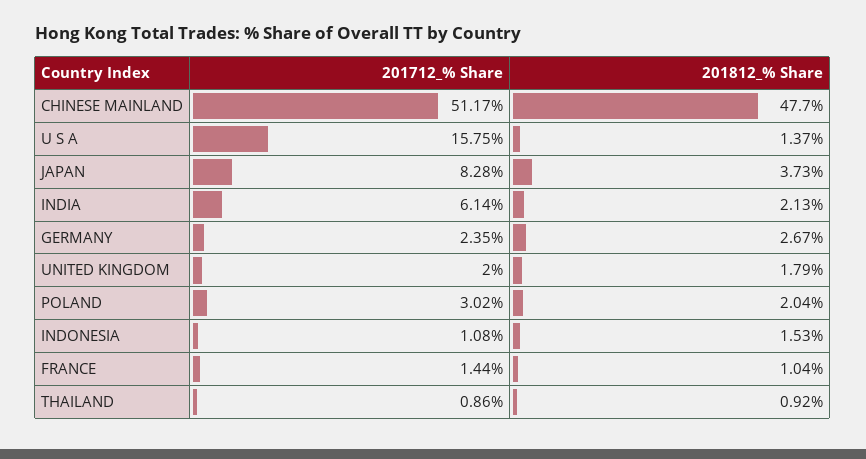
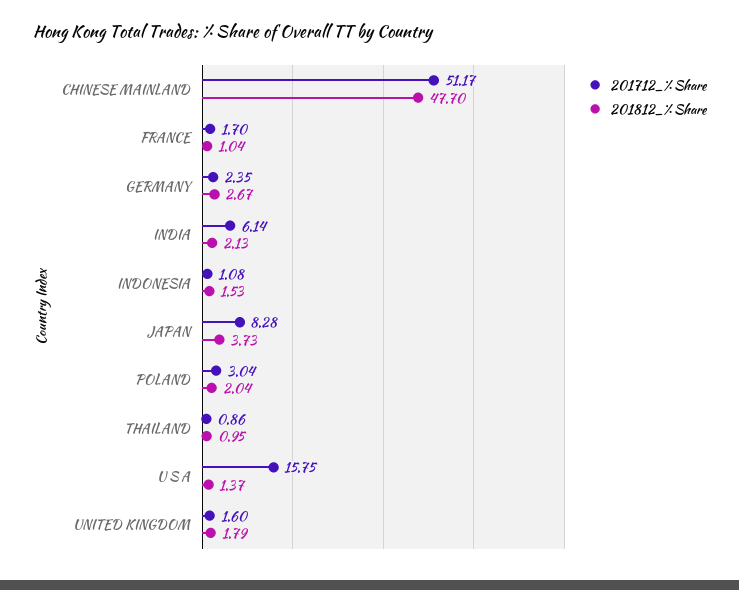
  {
    "201712_% Share": {
      "CHINESE MAINLAND": 51.17,
      "U S A": 15.75,
      "JAPAN": 8.28,
      "INDIA": 6.14,
      "GERMANY": 2.35,
-     "UNITED KINGDOM": 2,
+     "UNITED KINGDOM": 1.6,
-     "POLAND": 3.02,
+     "POLAND": 3.04,
      "INDONESIA": 1.08,
-     "FRANCE": 1.44,
+     "FRANCE": 1.7,
      "THAILAND": 0.86
    },
    "201812_% Share": {
      "CHINESE MAINLAND": 47.7,
      "U S A": 1.37,
      "JAPAN": 3.73,
      "INDIA": 2.13,
      "GERMANY": 2.67,
      "UNITED KINGDOM": 1.79,
      "POLAND": 2.04,
      "INDONESIA": 1.53,
      "FRANCE": 1.04,
-     "THAILAND": 0.92
+     "THAILAND": 0.95
    }
  }

